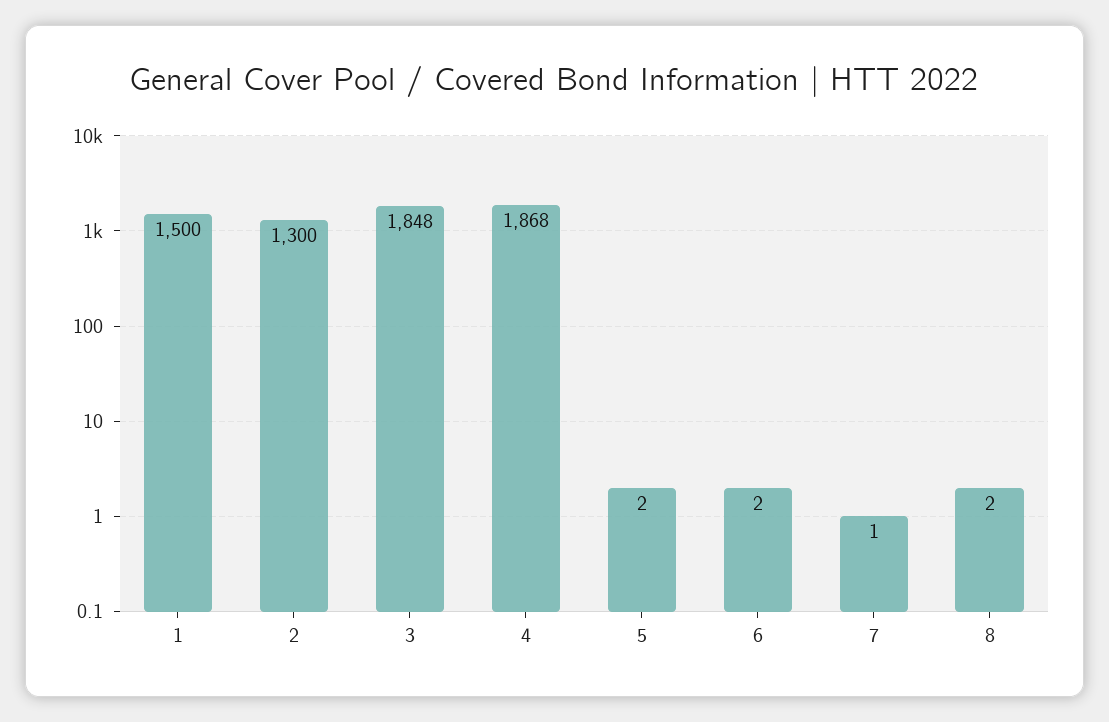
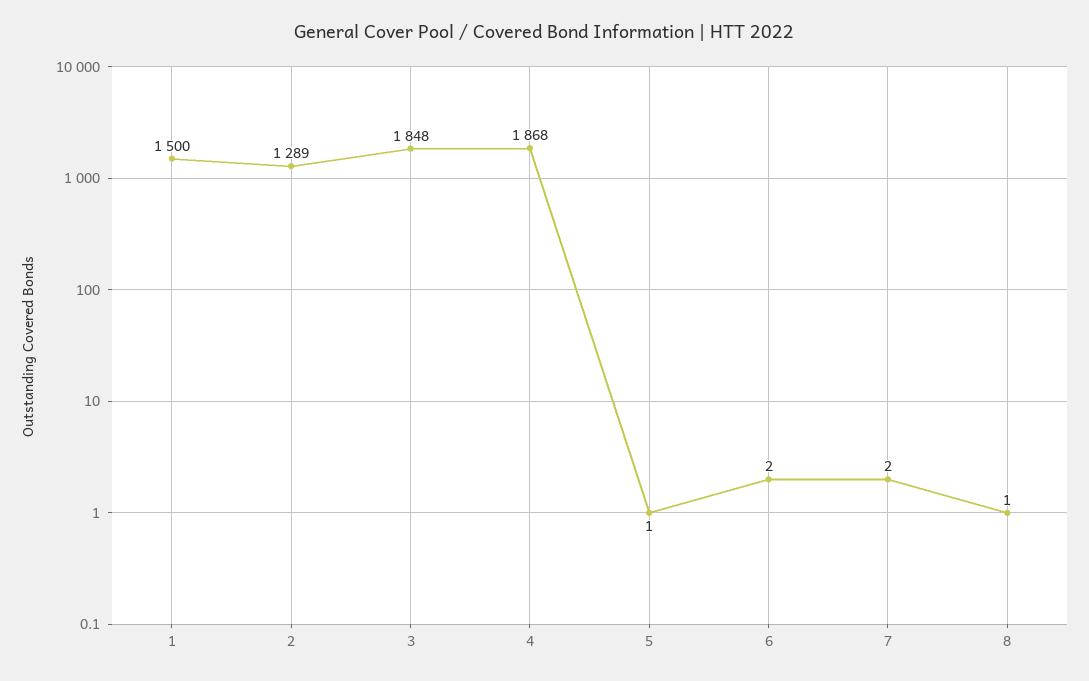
  {
    "1": 1500,
-   "2": 1300,
+   "2": 1289,
    "3": 1848,
    "4": 1868,
-   "5": 2,
+   "5": 1,
    "6": 2,
-   "7": 1,
+   "7": 2,
-   "8": 2
+   "8": 1
  }

